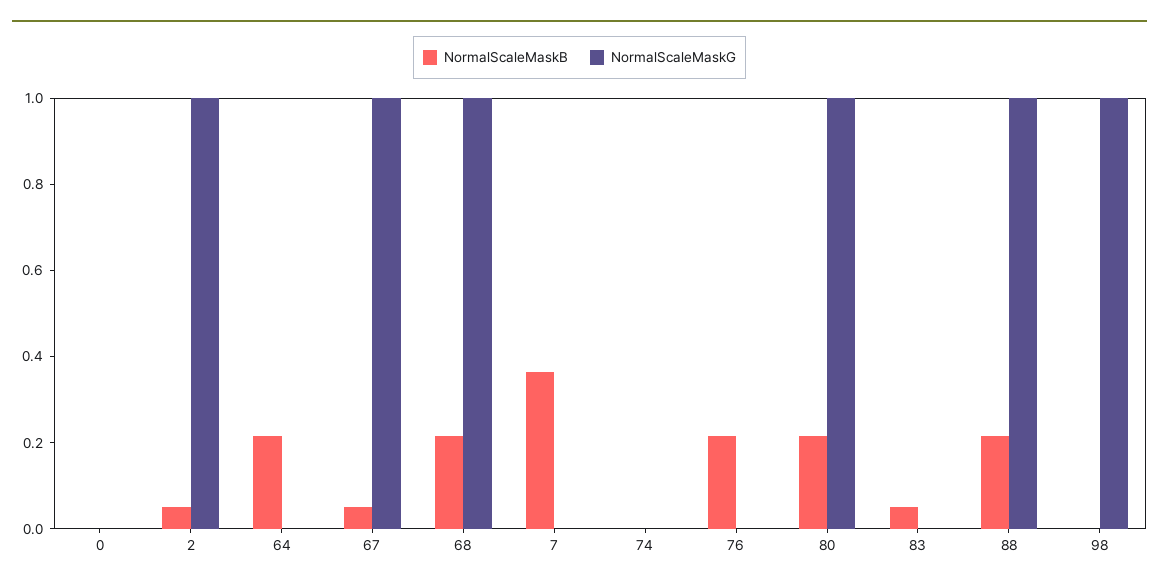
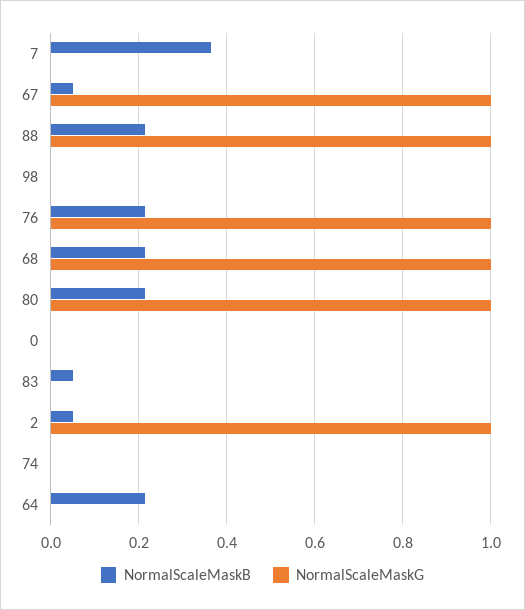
  {
    "NormalScaleMaskB": {
      "0": 0,
      "2": 0.06,
      "64": 0.22,
      "67": 0.06,
      "68": 0.22,
      "7": 0.36,
      "74": 0,
      "76": 0.22,
      "80": 0.22,
      "83": 0.06,
      "88": 0.22,
      "98": 0
    },
    "NormalScaleMaskG": {
      "0": 0,
      "2": 1,
      "64": 0,
      "67": 1,
      "68": 1,
      "7": 0,
      "74": 0,
-     "76": 0,
+     "76": 1,
      "80": 1,
      "83": 0,
      "88": 1,
-     "98": 1
+     "98": 0
    }
  }

